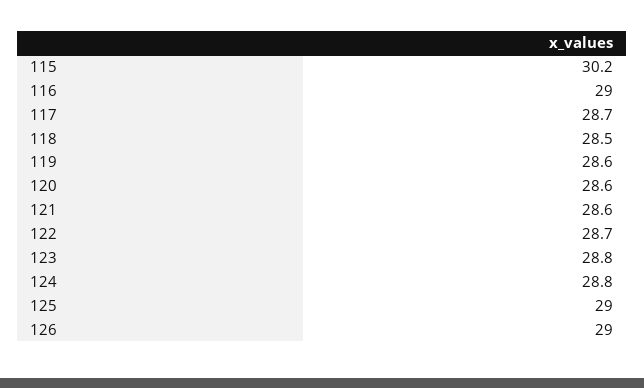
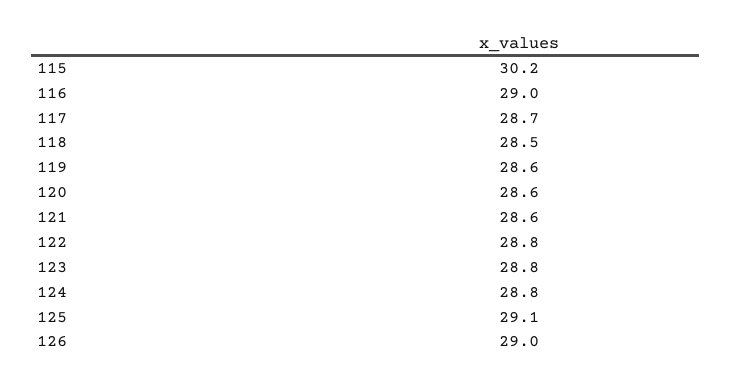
  {
    "115": 30.2,
    "116": 29,
    "117": 28.7,
    "118": 28.5,
    "119": 28.6,
    "120": 28.6,
    "121": 28.6,
-   "122": 28.7,
+   "122": 28.8,
    "123": 28.8,
    "124": 28.8,
-   "125": 29,
+   "125": 29.1,
    "126": 29
  }

